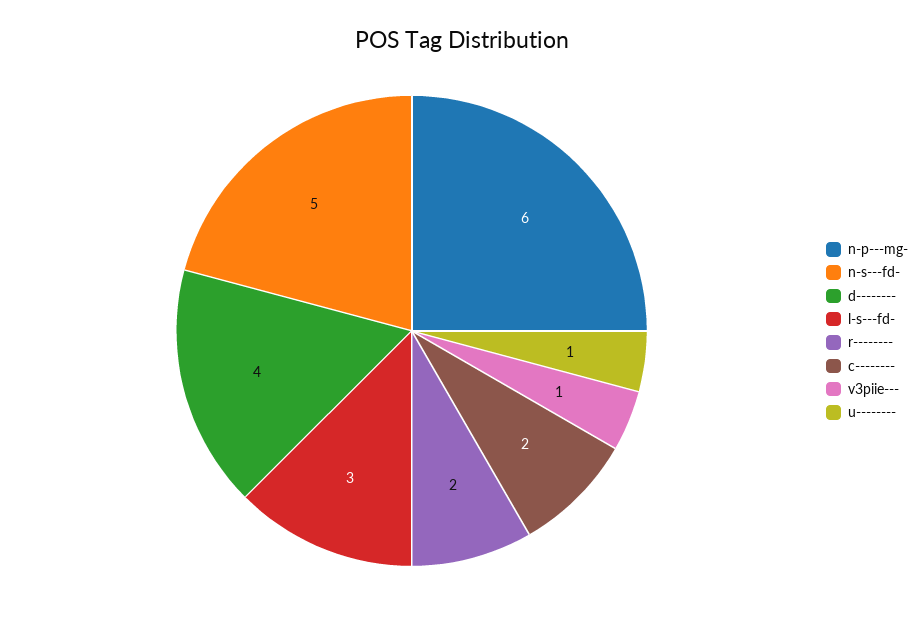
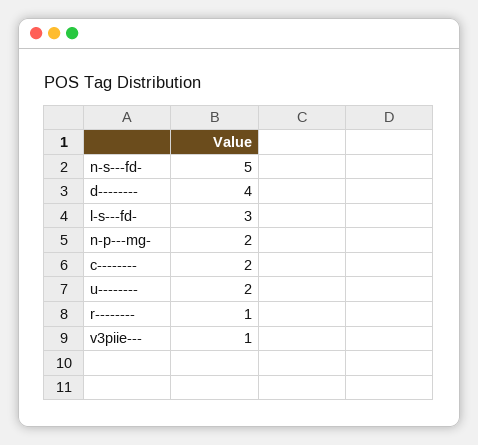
  {
-   "n-p---mg-": 6,
+   "n-p---mg-": 2,
    "n-s---fd-": 5,
    "d--------": 4,
    "l-s---fd-": 3,
-   "r--------": 2,
+   "r--------": 1,
    "c--------": 2,
    "v3piie---": 1,
-   "u--------": 1
+   "u--------": 2
  }

